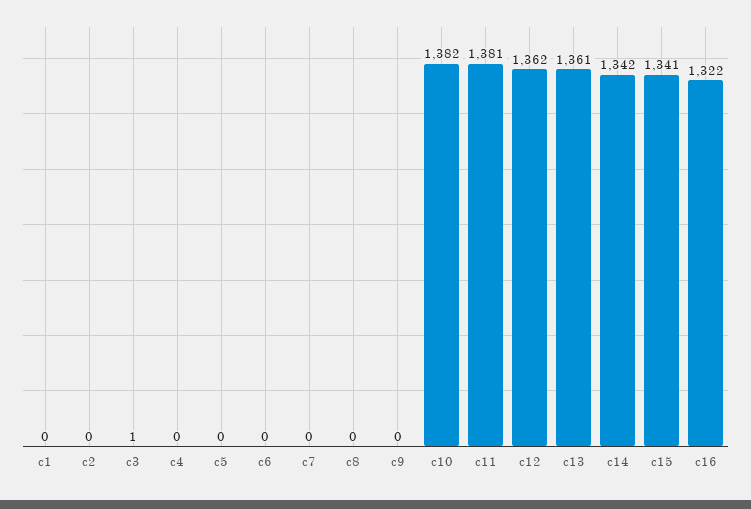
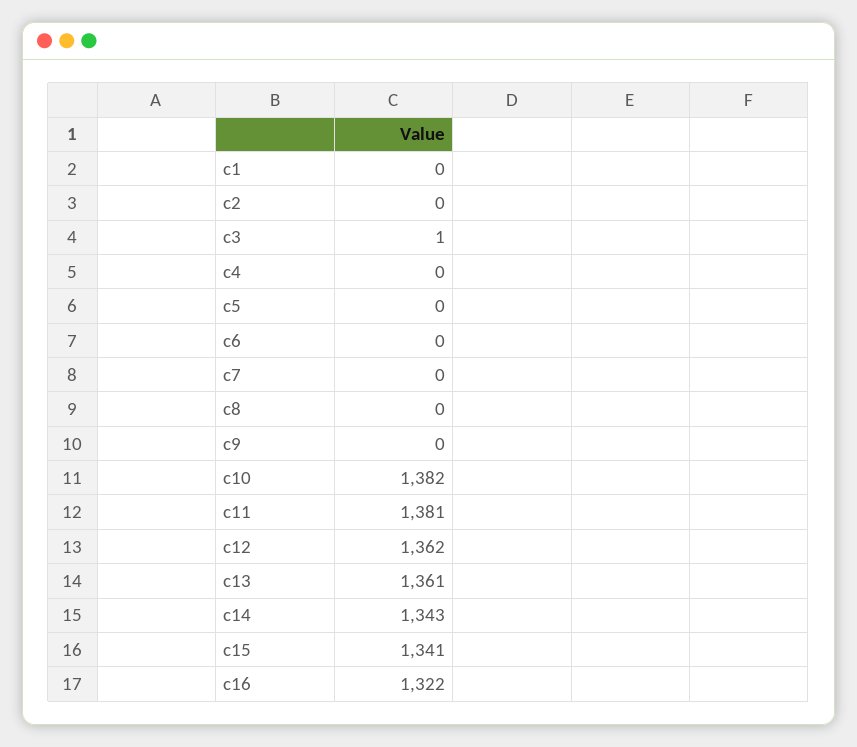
  {
    "c1": 0,
    "c2": 0,
    "c3": 1,
    "c4": 0,
    "c5": 0,
    "c6": 0,
    "c7": 0,
    "c8": 0,
    "c9": 0,
    "c10": 1382,
    "c11": 1381,
    "c12": 1362,
    "c13": 1361,
-   "c14": 1342,
+   "c14": 1343,
    "c15": 1341,
    "c16": 1322
  }

